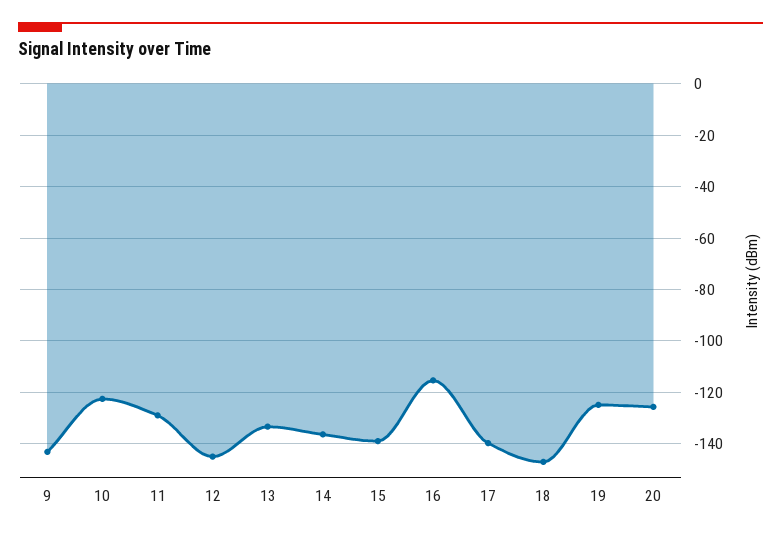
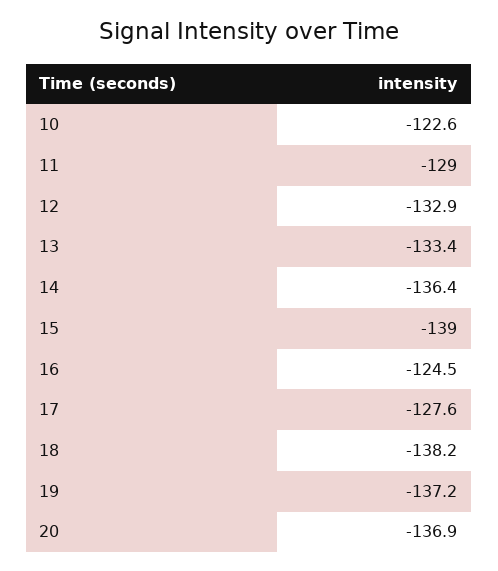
  {
-   "9": -142.5,
    "10": -122.6,
    "11": -129,
-   "12": -145,
+   "12": -132.9,
    "13": -133.4,
    "14": -136.4,
    "15": -139,
-   "16": -115,
+   "16": -124.5,
-   "17": -140,
+   "17": -127.6,
-   "18": -147.5,
+   "18": -138.2,
-   "19": -125,
+   "19": -137.2,
-   "20": -125
+   "20": -136.9
  }

